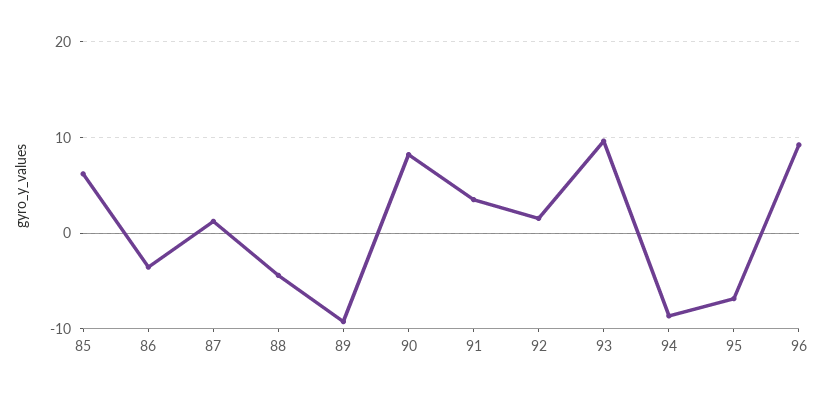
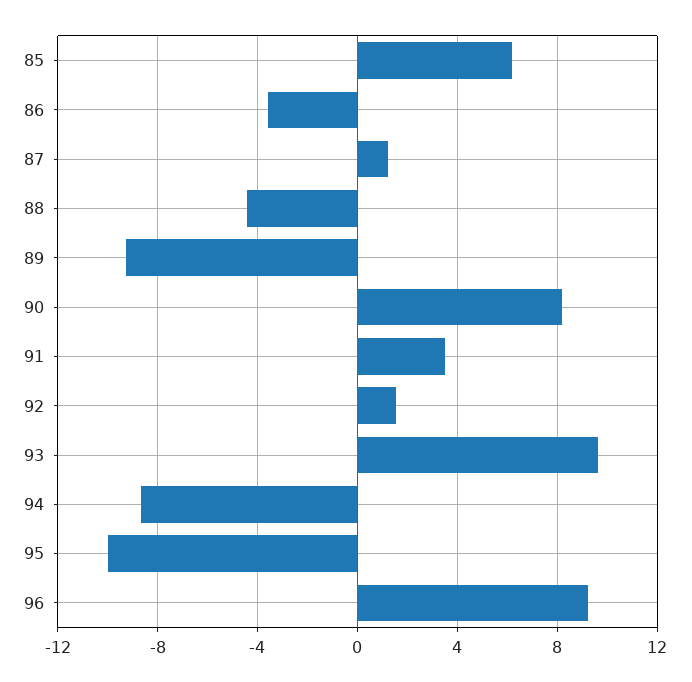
  {
    "85": 6,
    "86": -3.5,
    "87": 1,
    "88": -4.5,
    "89": -9.5,
    "90": 8,
    "91": 3.5,
    "92": 1.5,
    "93": 9.5,
    "94": -8.5,
-   "95": -7,
+   "95": -10,
    "96": 9
  }

